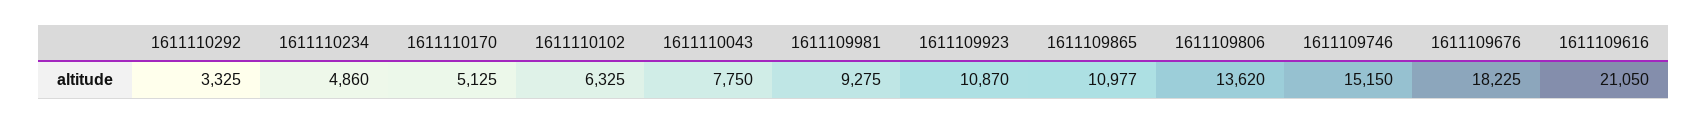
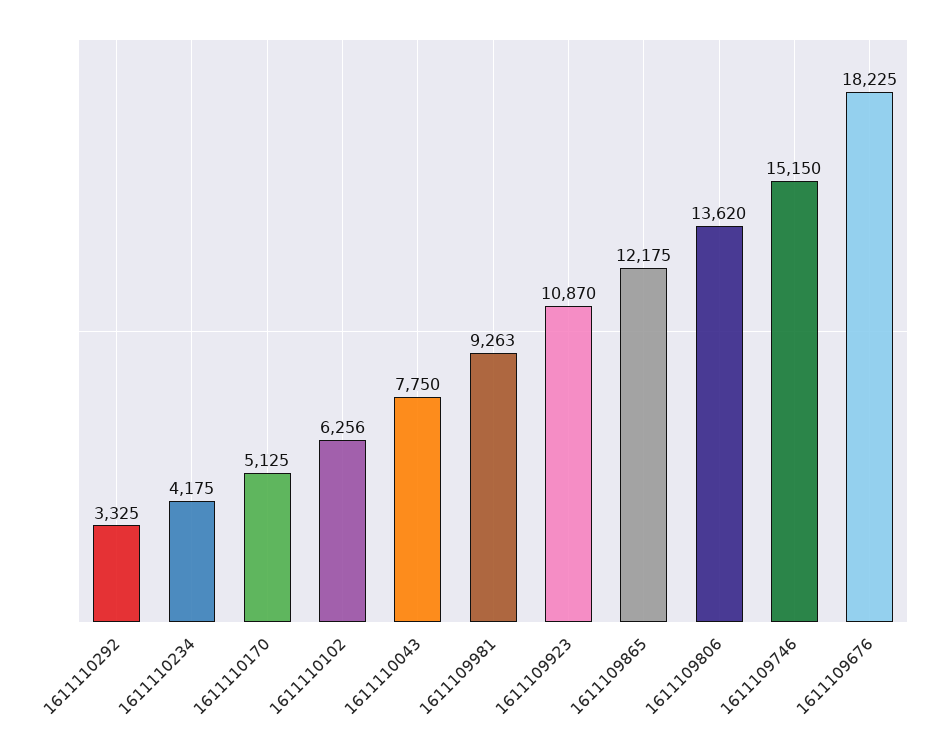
  {
    "1611110292": 3325,
-   "1611110234": 4860,
+   "1611110234": 4175,
    "1611110170": 5125,
-   "1611110102": 6325,
+   "1611110102": 6256,
    "1611110043": 7750,
-   "1611109981": 9275,
+   "1611109981": 9263,
    "1611109923": 10870,
-   "1611109865": 10977,
+   "1611109865": 12175,
    "1611109806": 13620,
    "1611109746": 15150,
-   "1611109676": 18225,
+   "1611109676": 18225
-   "1611109616": 21050
  }

